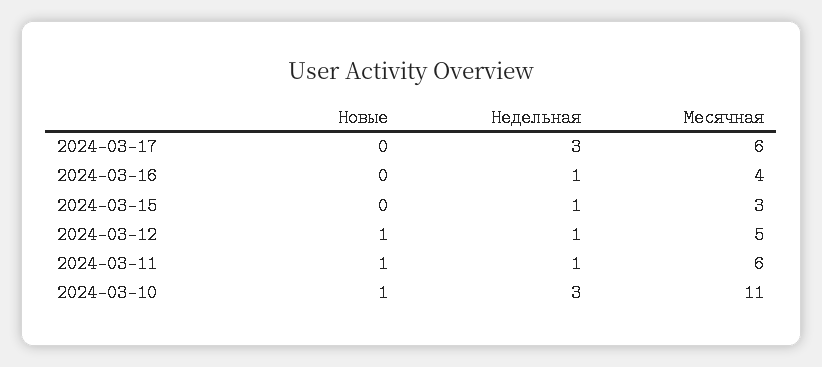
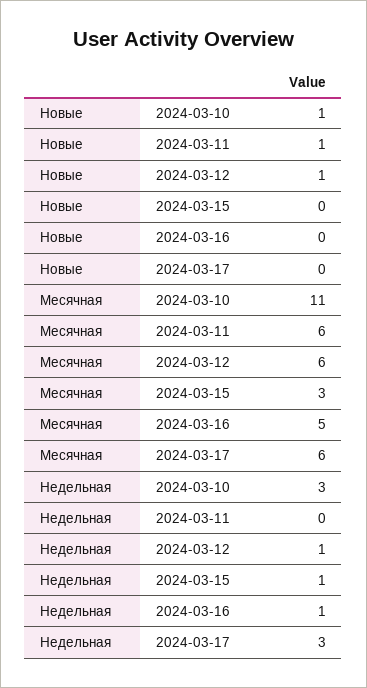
  {
    "Новые": {
      "2024-03-17": 0,
      "2024-03-16": 0,
      "2024-03-15": 0,
      "2024-03-12": 1,
      "2024-03-11": 1,
      "2024-03-10": 1
    },
    "Недельная": {
      "2024-03-17": 3,
      "2024-03-16": 1,
      "2024-03-15": 1,
      "2024-03-12": 1,
-     "2024-03-11": 1,
+     "2024-03-11": 0,
      "2024-03-10": 3
    },
    "Месячная": {
      "2024-03-17": 6,
-     "2024-03-16": 4,
+     "2024-03-16": 5,
      "2024-03-15": 3,
-     "2024-03-12": 5,
+     "2024-03-12": 6,
      "2024-03-11": 6,
      "2024-03-10": 11
    }
  }

